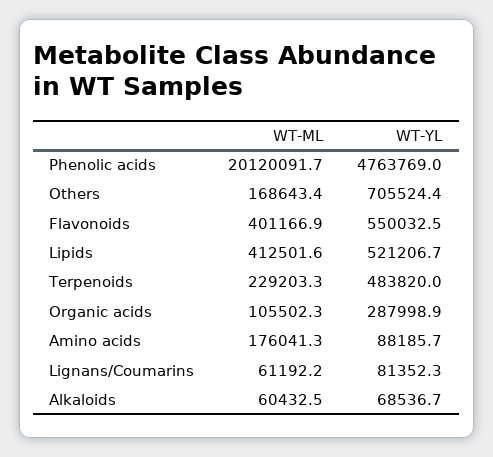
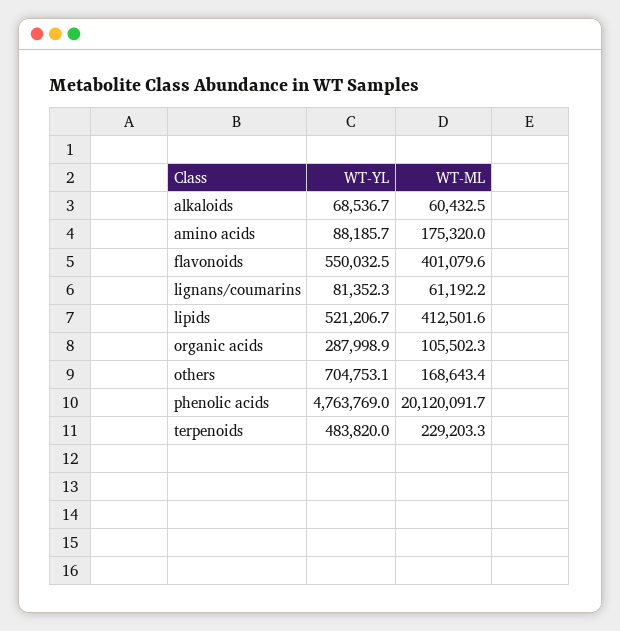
  {
    "WT-ML": {
      "Phenolic acids": 20120091.7,
      "Others": 168643.4,
-     "Flavonoids": 401166.9,
+     "Flavonoids": 401079.6,
      "Lipids": 412501.6,
      "Terpenoids": 229203.3,
      "Organic acids": 105502.3,
-     "Amino acids": 176041.3,
+     "Amino acids": 175320,
      "Lignans/Coumarins": 61192.2,
      "Alkaloids": 60432.5
    },
    "WT-YL": {
      "Phenolic acids": 4763769,
-     "Others": 705524.4,
+     "Others": 704753.1,
      "Flavonoids": 550032.5,
      "Lipids": 521206.7,
      "Terpenoids": 483820,
      "Organic acids": 287998.9,
      "Amino acids": 88185.7,
      "Lignans/Coumarins": 81352.3,
      "Alkaloids": 68536.7
    }
  }

